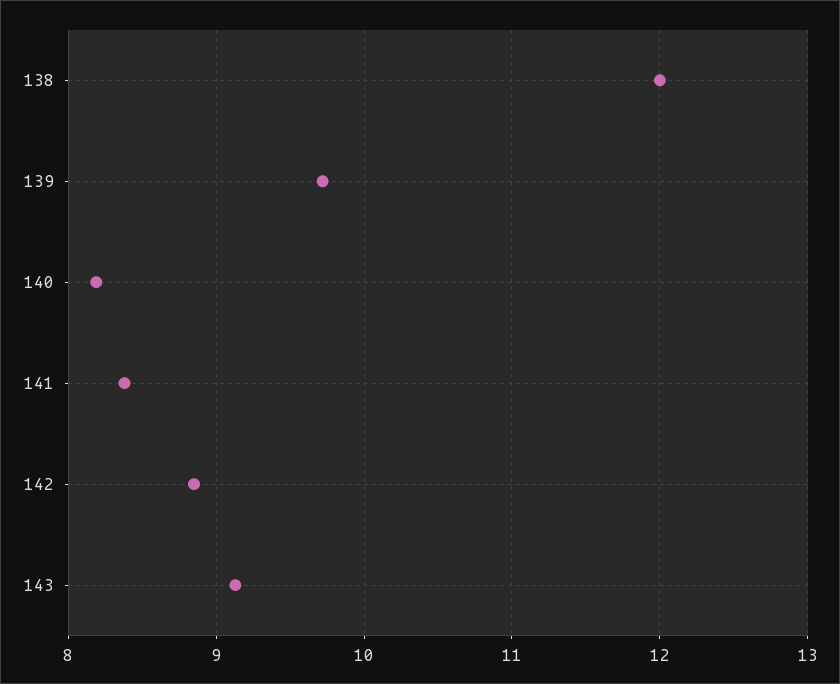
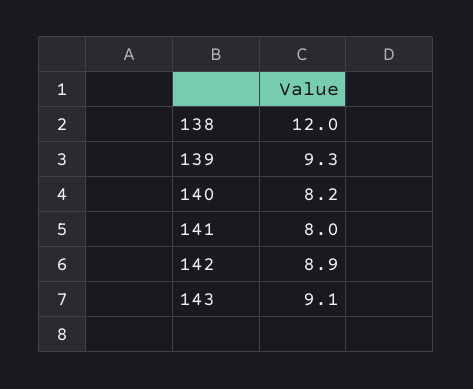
  {
    "138": 12,
-   "139": 9.7,
+   "139": 9.3,
    "140": 8.2,
-   "141": 8.4,
+   "141": 8,
    "142": 8.9,
    "143": 9.1
  }

